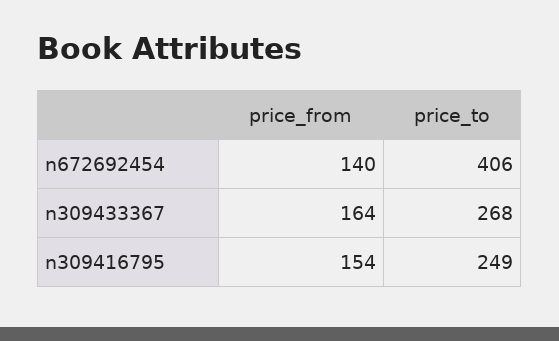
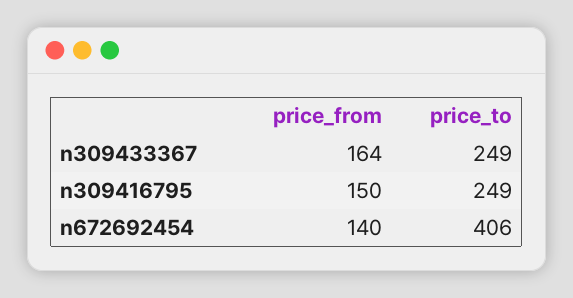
  {
    "price_from": {
      "n672692454": 140,
      "n309433367": 164,
-     "n309416795": 154
+     "n309416795": 150
    },
    "price_to": {
      "n672692454": 406,
-     "n309433367": 268,
+     "n309433367": 249,
      "n309416795": 249
    }
  }

